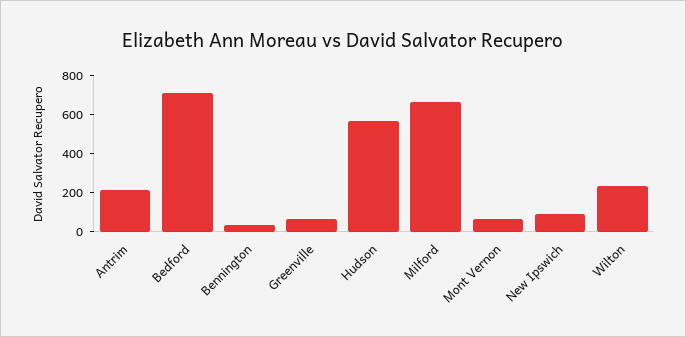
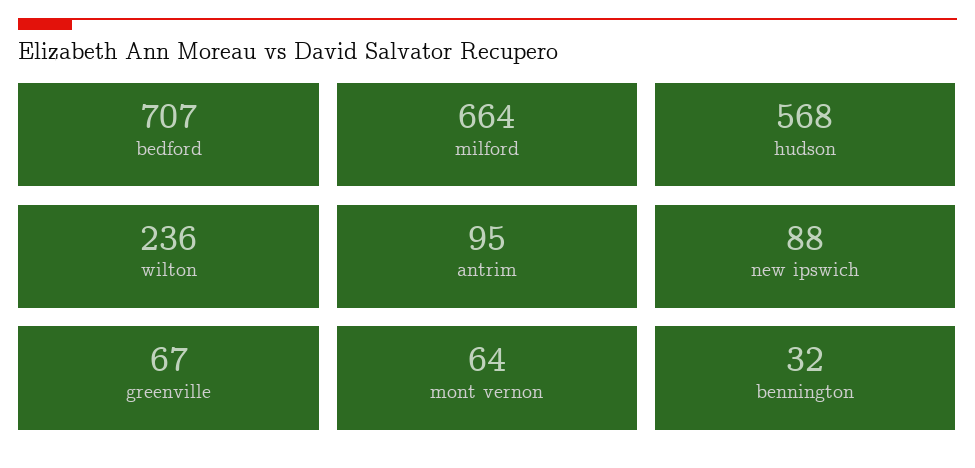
  {
-   "Antrim": 200,
+   "Antrim": 95,
    "Bedford": 707,
    "Bennington": 32,
    "Greenville": 67,
    "Hudson": 568,
    "Milford": 664,
    "Mont Vernon": 64,
    "New Ipswich": 88,
    "Wilton": 236
  }

